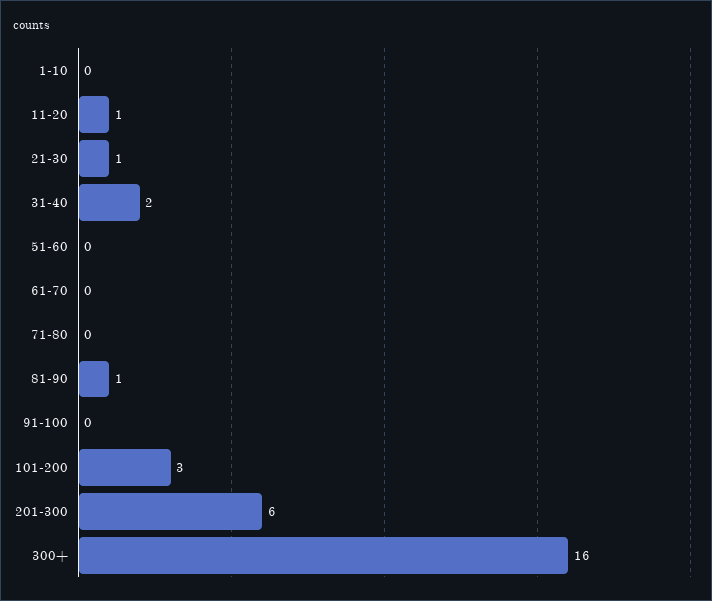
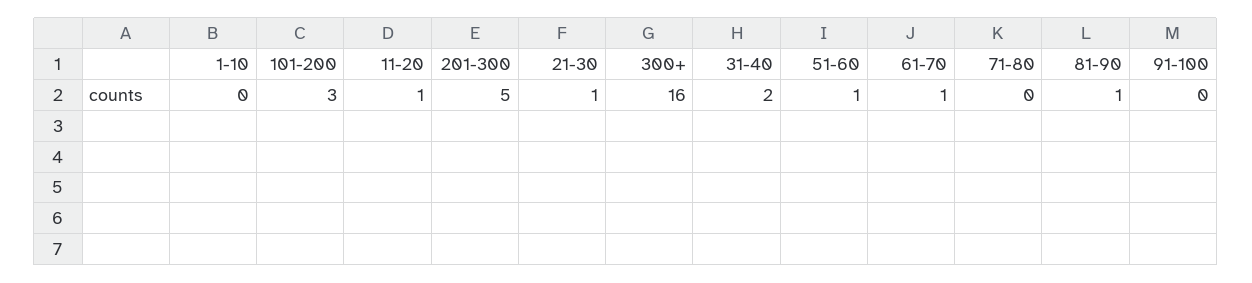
  {
    "1-10": 0,
    "11-20": 1,
    "21-30": 1,
    "31-40": 2,
-   "51-60": 0,
+   "51-60": 1,
-   "61-70": 0,
+   "61-70": 1,
    "71-80": 0,
    "81-90": 1,
    "91-100": 0,
    "101-200": 3,
-   "201-300": 6,
+   "201-300": 5,
    "300+": 16
  }

